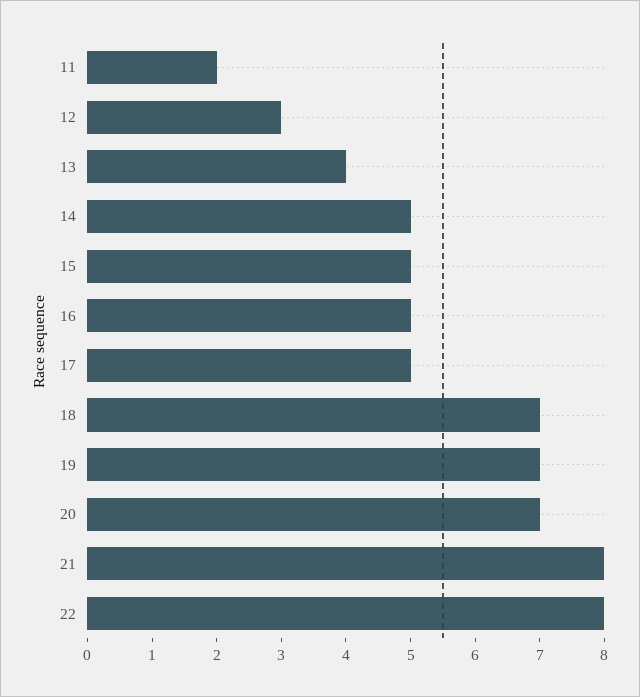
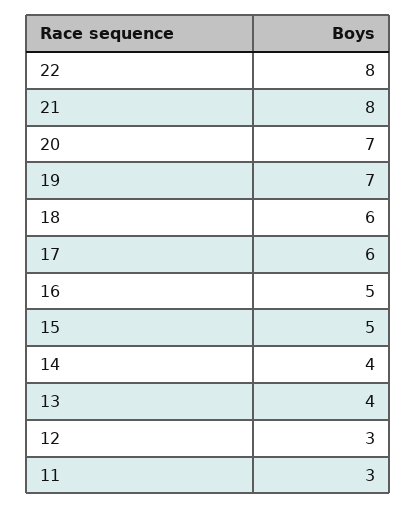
  {
-   "11": 2,
+   "11": 3,
    "12": 3,
    "13": 4,
-   "14": 5,
+   "14": 4,
    "15": 5,
    "16": 5,
-   "17": 5,
+   "17": 6,
-   "18": 7,
+   "18": 6,
    "19": 7,
    "20": 7,
    "21": 8,
    "22": 8
  }

